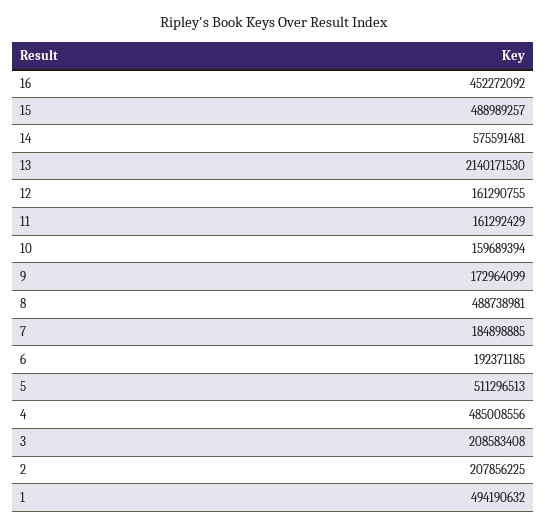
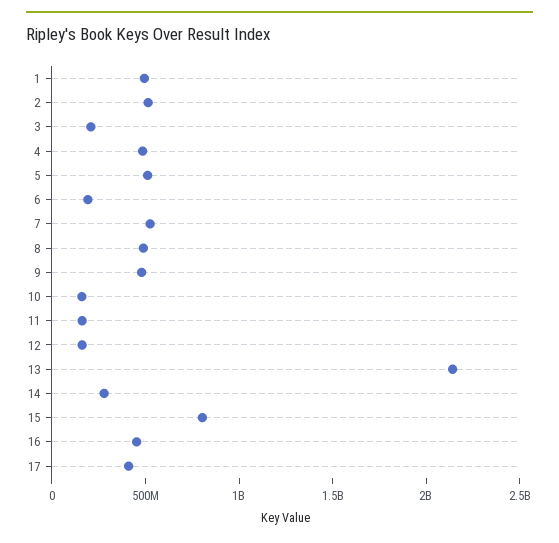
  {
    "16": 452272092,
-   "15": 488989257,
+   "15": 800000000,
-   "14": 575591481,
+   "14": 300000000,
    "13": 2140171530,
    "12": 161290755,
    "11": 161292429,
    "10": 159689394,
-   "9": 172964099,
+   "9": 500000000,
    "8": 488738981,
-   "7": 184898885,
+   "7": 500000000,
    "6": 192371185,
    "5": 511296513,
    "4": 485008556,
    "3": 208583408,
-   "2": 207856225,
+   "2": 500000000,
-   "1": 494190632
+   "1": 494190632,
+   "17": 400000000
  }

